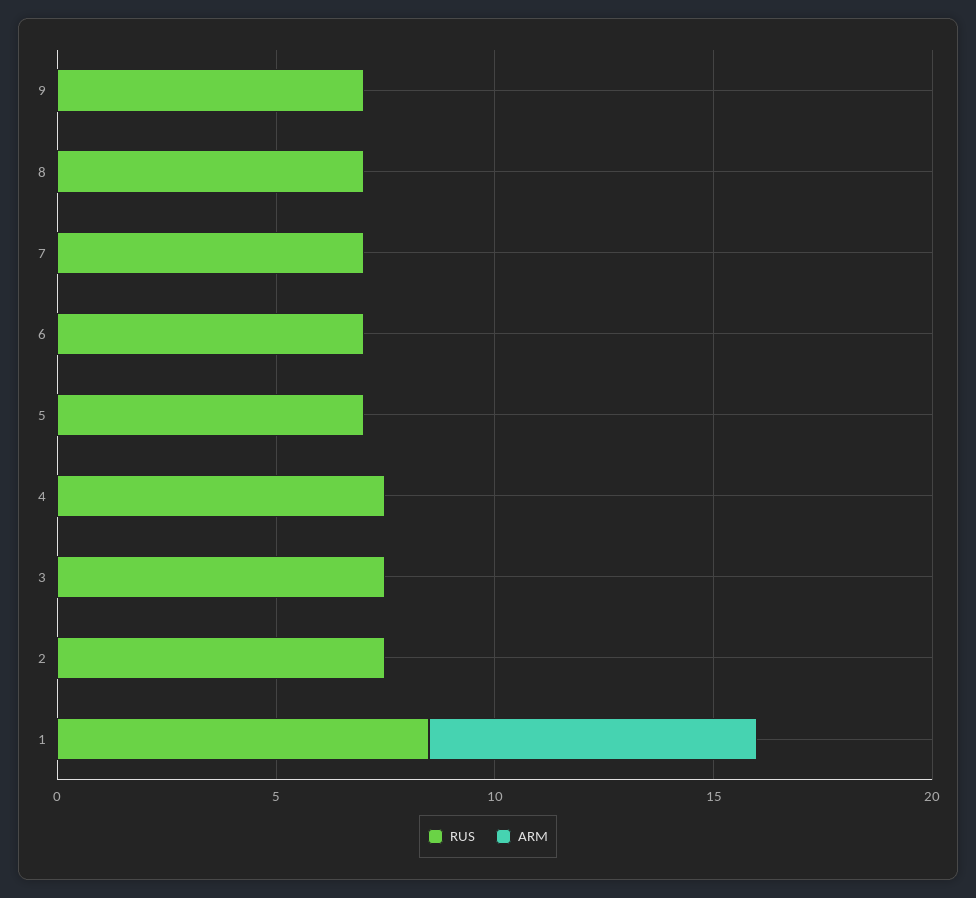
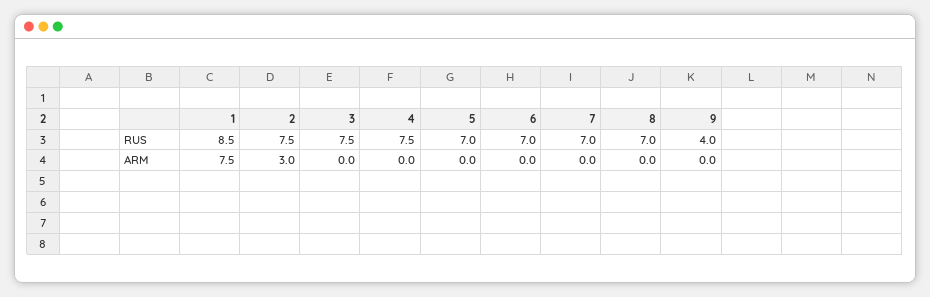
  {
    "RUS": {
-     "9": 7,
+     "9": 4,
      "8": 7,
      "7": 7,
      "6": 7,
      "5": 7,
      "4": 7.5,
      "3": 7.5,
      "2": 7.5,
      "1": 8.5
    },
    "ARM": {
      "9": 0,
      "8": 0,
      "7": 0,
      "6": 0,
      "5": 0,
      "4": 0,
      "3": 0,
-     "2": 0,
+     "2": 3,
      "1": 7.5
    }
  }

